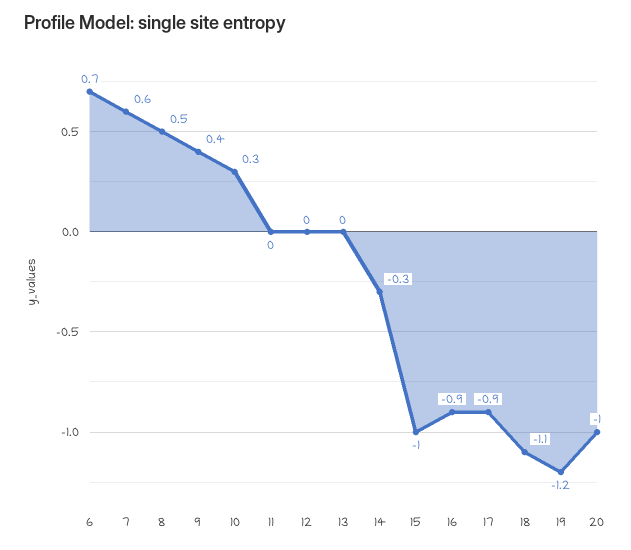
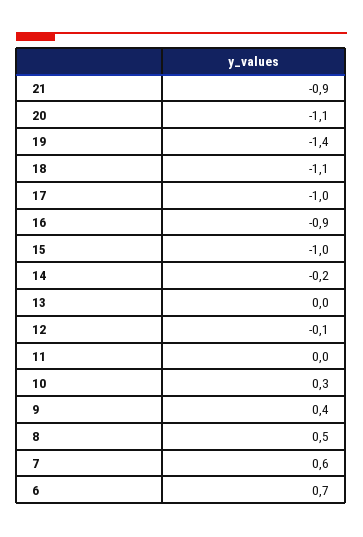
  {
    "6": 0.7,
    "7": 0.6,
    "8": 0.5,
    "9": 0.4,
    "10": 0.3,
    "11": 0,
-   "12": 0,
+   "12": -0.1,
    "13": 0,
-   "14": -0.3,
+   "14": -0.2,
    "15": -1,
    "16": -0.9,
-   "17": -0.9,
+   "17": -1,
    "18": -1.1,
-   "19": -1.2,
+   "19": -1.4,
-   "20": -1
+   "20": -1.1,
+   "21": -0.9
  }

